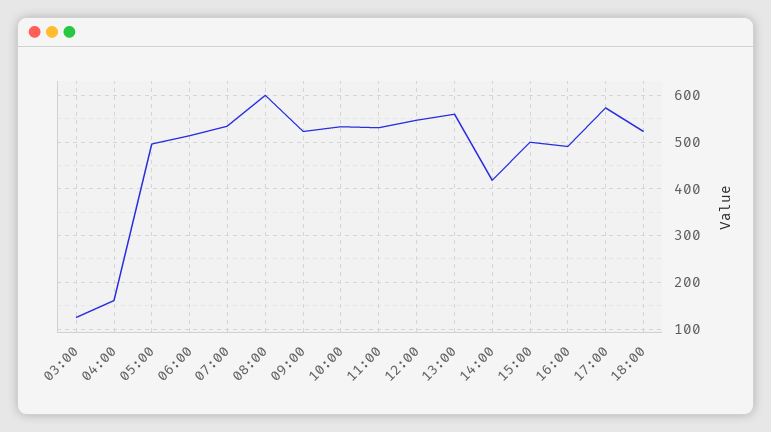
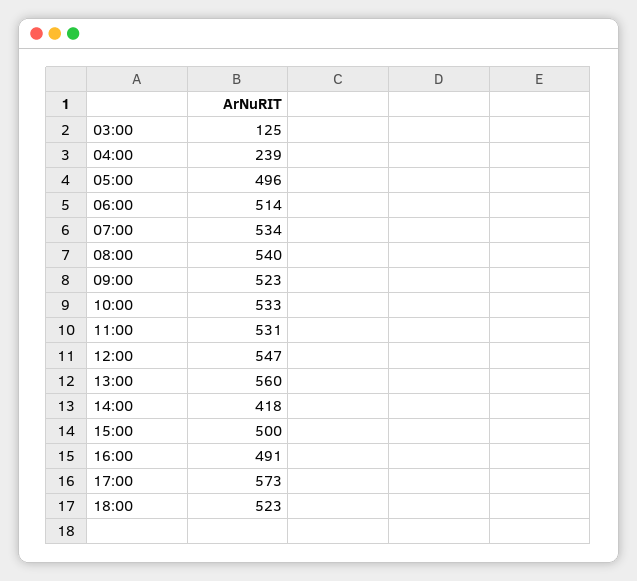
  {
    "03:00": 125,
-   "04:00": 160,
+   "04:00": 239,
    "05:00": 496,
    "06:00": 514,
    "07:00": 534,
-   "08:00": 600,
+   "08:00": 540,
    "09:00": 523,
    "10:00": 533,
    "11:00": 531,
    "12:00": 547,
    "13:00": 560,
    "14:00": 418,
    "15:00": 500,
    "16:00": 491,
    "17:00": 573,
    "18:00": 523
  }

